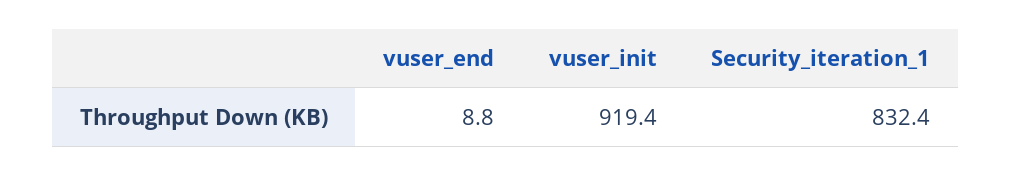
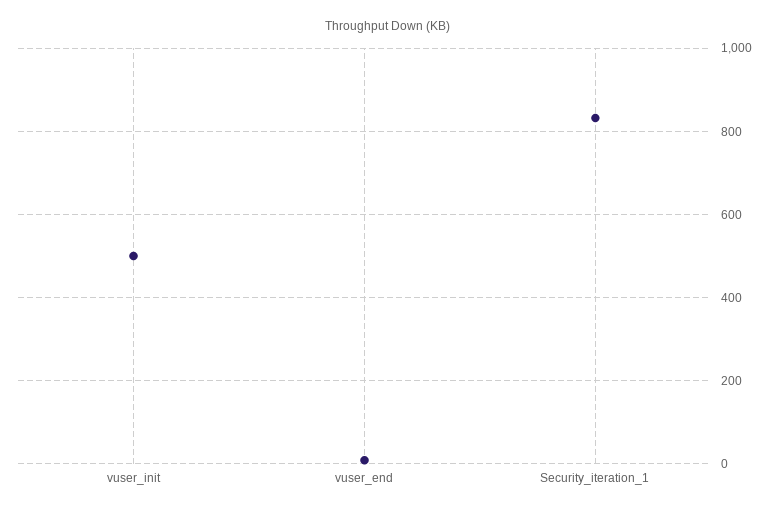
  {
    "vuser_end": 8.8,
-   "vuser_init": 919.4,
+   "vuser_init": 500,
    "Security_iteration_1": 832.4
  }

